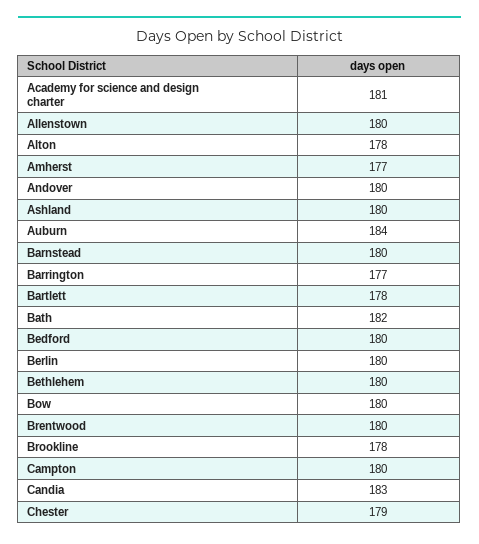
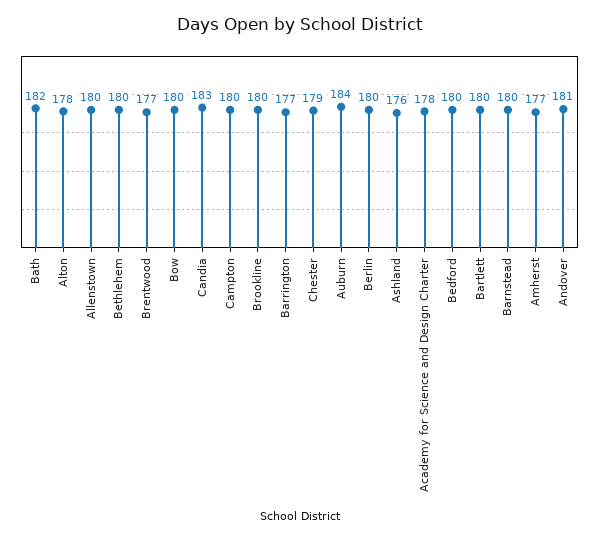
  {
-   "Academy for science and design charter": 181,
+   "Academy for science and design charter": 178,
    "Allenstown": 180,
    "Alton": 178,
    "Amherst": 177,
-   "Andover": 180,
+   "Andover": 181,
-   "Ashland": 180,
+   "Ashland": 176,
    "Auburn": 184,
    "Barnstead": 180,
    "Barrington": 177,
-   "Bartlett": 178,
+   "Bartlett": 180,
    "Bath": 182,
    "Bedford": 180,
    "Berlin": 180,
    "Bethlehem": 180,
    "Bow": 180,
-   "Brentwood": 180,
+   "Brentwood": 177,
-   "Brookline": 178,
+   "Brookline": 180,
    "Campton": 180,
    "Candia": 183,
    "Chester": 179
  }

